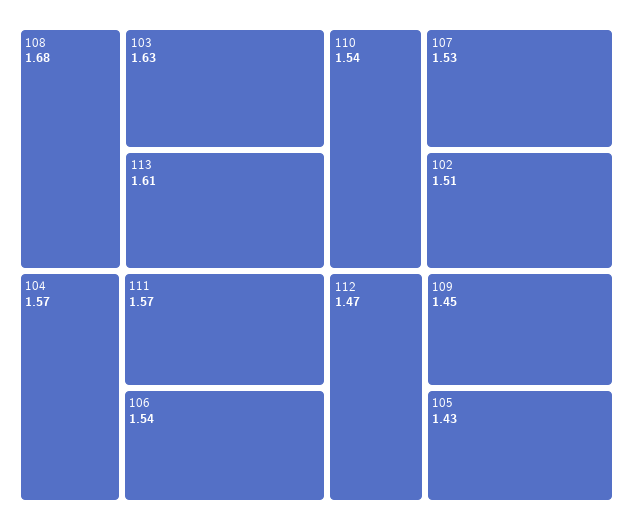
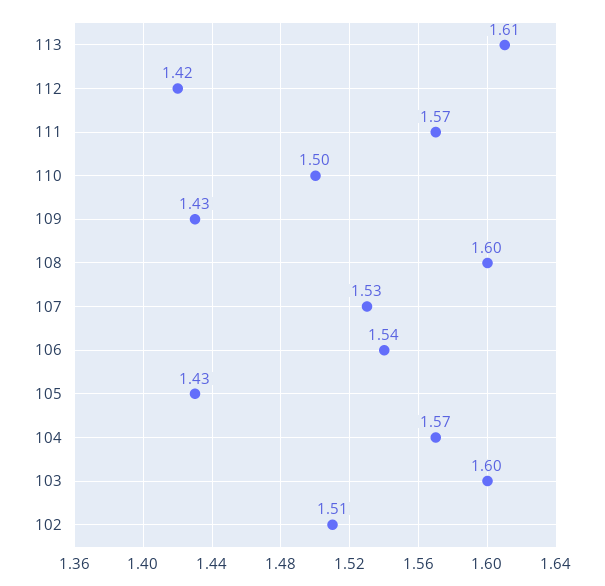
  {
-   "108": 1.68,
+   "108": 1.6,
-   "103": 1.63,
+   "103": 1.6,
    "113": 1.61,
    "104": 1.57,
    "111": 1.57,
    "106": 1.54,
-   "110": 1.54,
+   "110": 1.5,
    "107": 1.53,
    "102": 1.51,
-   "112": 1.47,
+   "112": 1.42,
-   "109": 1.45,
+   "109": 1.43,
    "105": 1.43
  }

